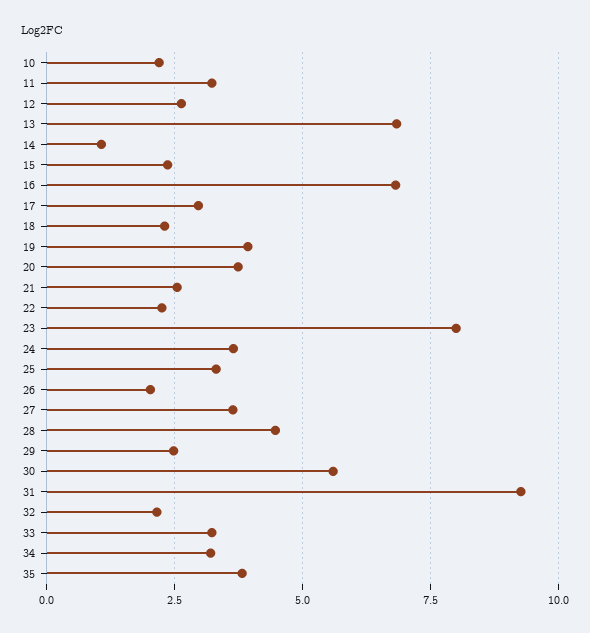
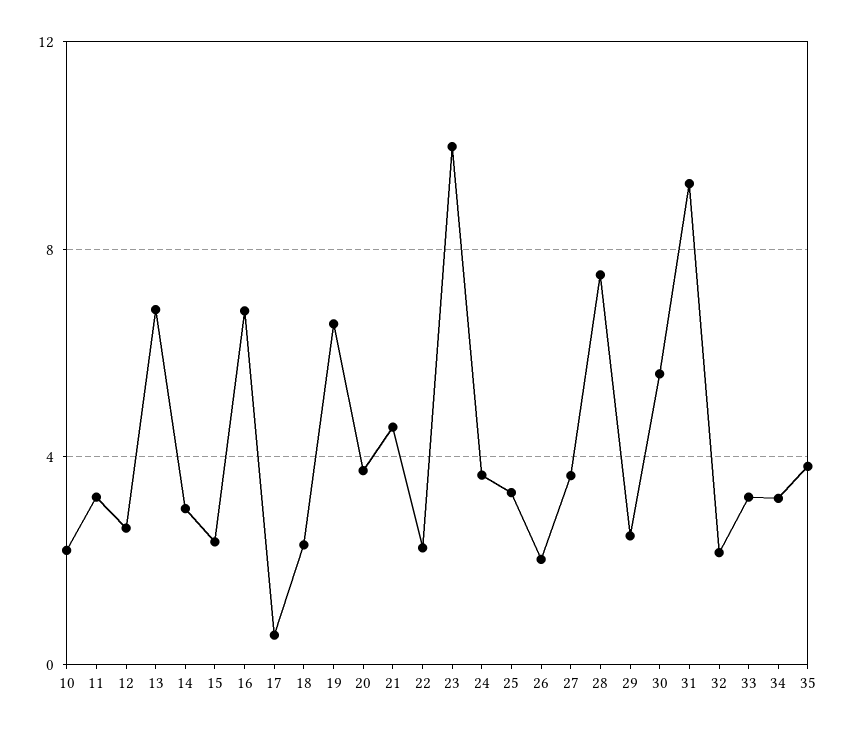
  {
    "10": 2.25,
    "11": 3.25,
    "12": 2.75,
    "13": 6.75,
-   "14": 1,
+   "14": 3,
    "15": 2.25,
    "16": 6.75,
-   "17": 3,
+   "17": 0.5,
    "18": 2.25,
-   "19": 4,
+   "19": 6.5,
    "20": 3.75,
-   "21": 2.5,
+   "21": 4.5,
    "22": 2.25,
-   "23": 8,
+   "23": 10,
    "24": 3.75,
    "25": 3.25,
    "26": 2,
    "27": 3.75,
-   "28": 4.5,
+   "28": 7.5,
    "29": 2.5,
    "30": 5.5,
    "31": 9.25,
    "32": 2.25,
    "33": 3.25,
    "34": 3.25,
    "35": 3.75
  }

